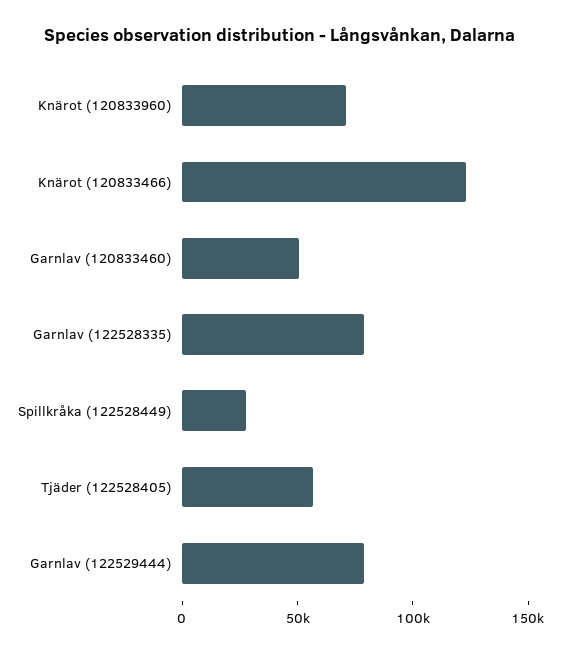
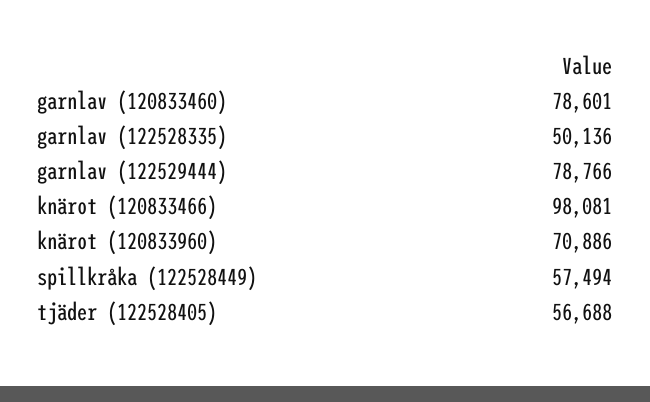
  {
    "Knärot (120833960)": 70886,
-   "Knärot (120833466)": 120000,
+   "Knärot (120833466)": 98081,
-   "Garnlav (120833460)": 50000,
+   "Garnlav (120833460)": 78601,
-   "Garnlav (122528335)": 80000,
+   "Garnlav (122528335)": 50136,
-   "Spillkråka (122528449)": 30000,
+   "Spillkråka (122528449)": 57494,
    "Tjäder (122528405)": 56688,
    "Garnlav (122529444)": 78766
  }

